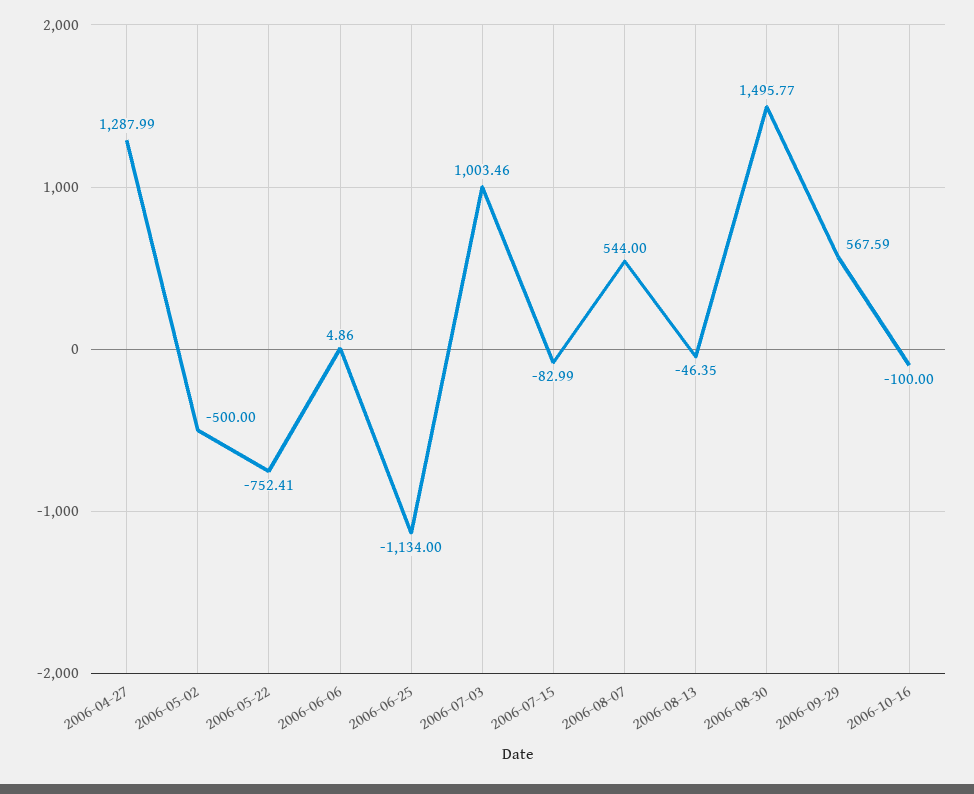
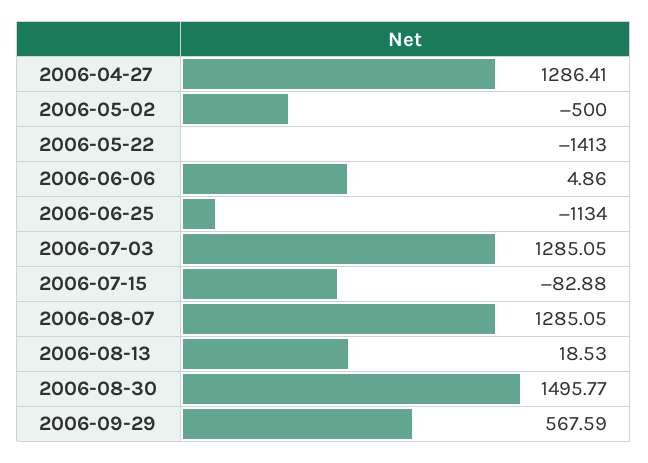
  {
-   "2006-04-27": 1287.99,
+   "2006-04-27": 1286.41,
    "2006-05-02": -500,
-   "2006-05-22": -752.41,
+   "2006-05-22": -1413,
    "2006-06-06": 4.86,
    "2006-06-25": -1134,
-   "2006-07-03": 1003.46,
+   "2006-07-03": 1285.05,
-   "2006-07-15": -82.99,
+   "2006-07-15": -82.88,
-   "2006-08-07": 544,
+   "2006-08-07": 1285.05,
-   "2006-08-13": -46.35,
+   "2006-08-13": 18.53,
    "2006-08-30": 1495.77,
-   "2006-09-29": 567.59,
+   "2006-09-29": 567.59
-   "2006-10-16": -100
  }

